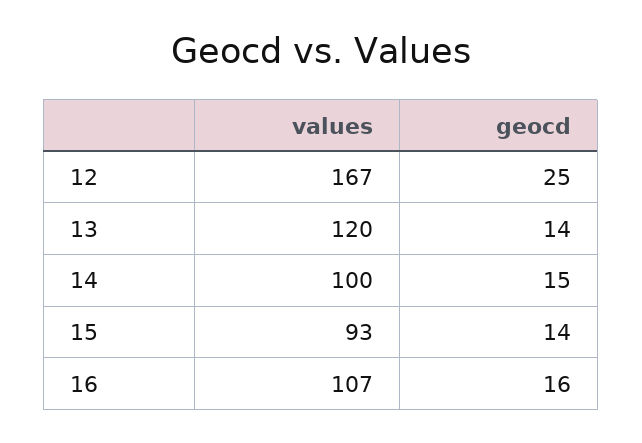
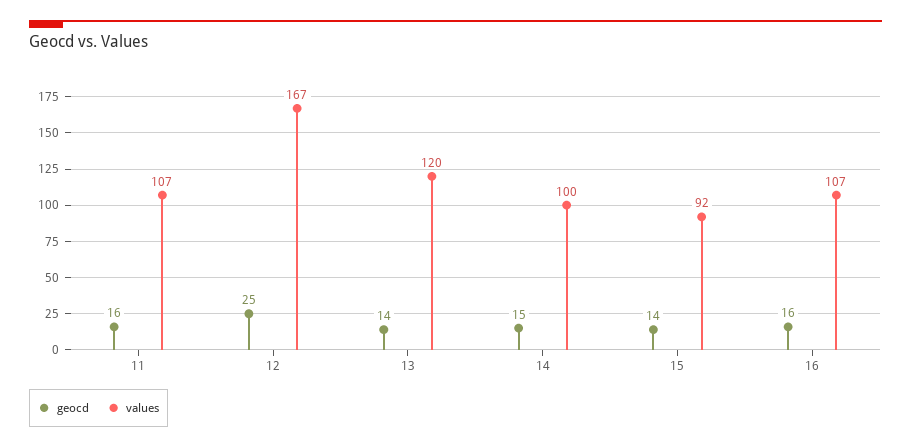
  {
    "values": {
      "12": 167,
      "13": 120,
      "14": 100,
-     "15": 93,
+     "15": 92,
-     "16": 107
+     "16": 107,
+     "11": 107
    },
    "geocd": {
      "12": 25,
      "13": 14,
      "14": 15,
      "15": 14,
-     "16": 16
+     "16": 16,
+     "11": 16
    }
  }

